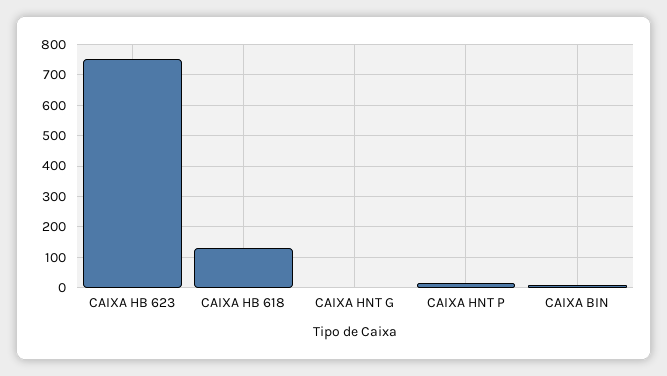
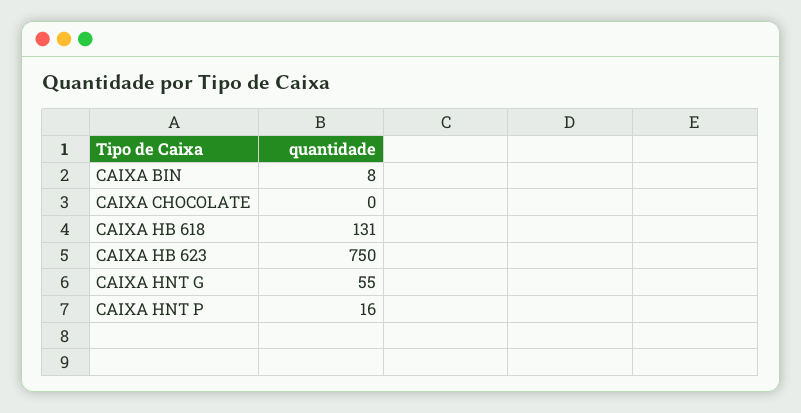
  {
    "CAIXA HB 623": 750,
    "CAIXA HB 618": 131,
-   "CAIXA HNT G": 0,
+   "CAIXA HNT G": 55,
    "CAIXA HNT P": 16,
-   "CAIXA BIN": 8
+   "CAIXA BIN": 8,
+   "CAIXA CHOCOLATE": 0
  }

